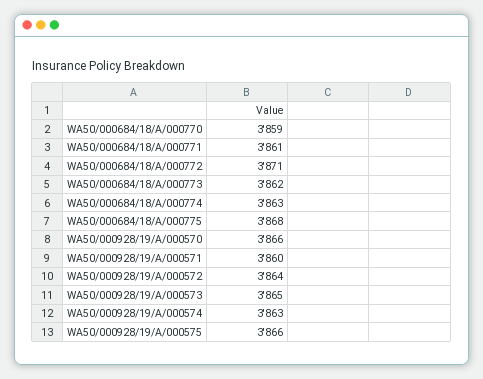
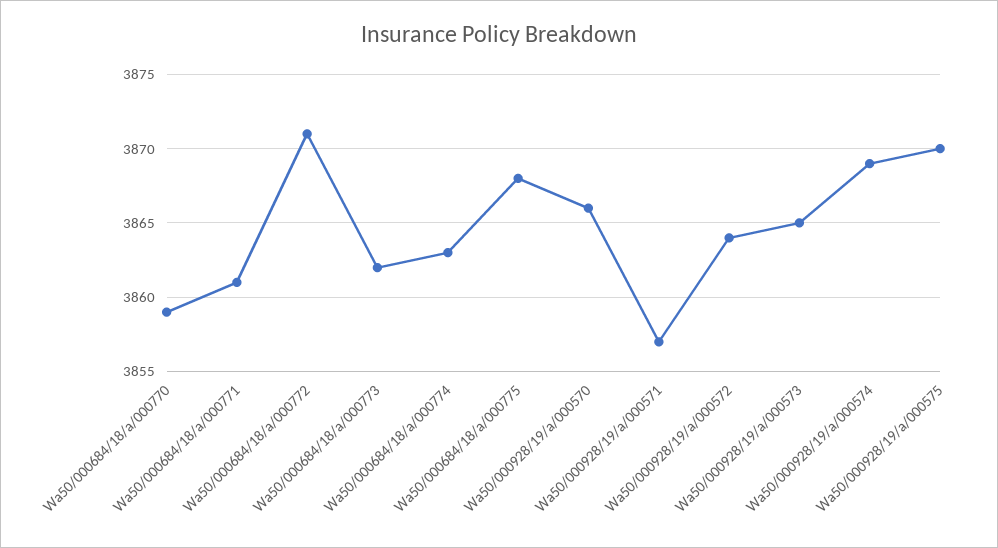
  {
    "WA50/000684/18/A/000770": 3859,
    "WA50/000684/18/A/000771": 3861,
    "WA50/000684/18/A/000772": 3871,
    "WA50/000684/18/A/000773": 3862,
    "WA50/000684/18/A/000774": 3863,
    "WA50/000684/18/A/000775": 3868,
    "WA50/000928/19/A/000570": 3866,
-   "WA50/000928/19/A/000571": 3860,
+   "WA50/000928/19/A/000571": 3857,
    "WA50/000928/19/A/000572": 3864,
    "WA50/000928/19/A/000573": 3865,
-   "WA50/000928/19/A/000574": 3863,
+   "WA50/000928/19/A/000574": 3869,
-   "WA50/000928/19/A/000575": 3866
+   "WA50/000928/19/A/000575": 3870
  }

